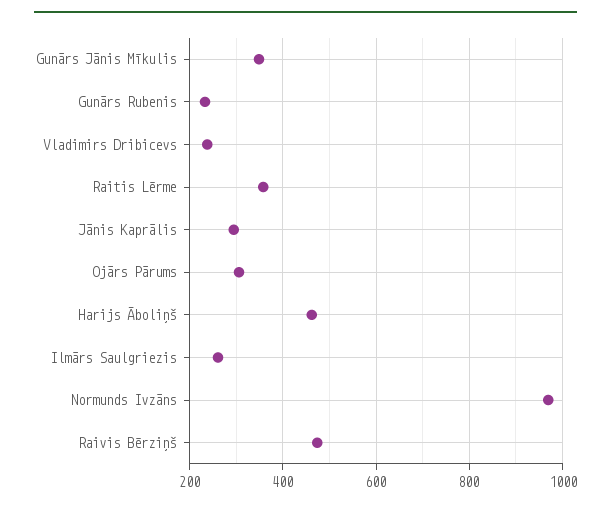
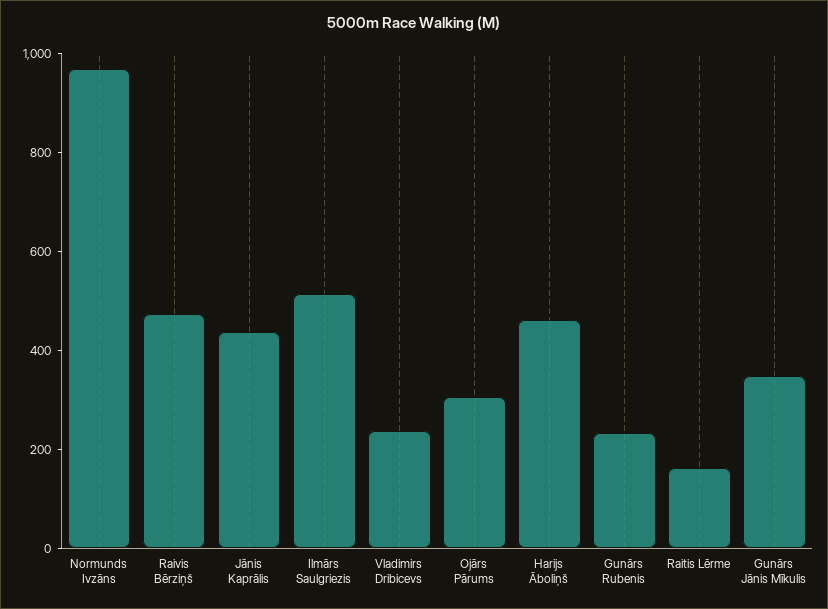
  {
    "Gunārs Jānis Mīkulis": 340,
    "Gunārs Rubenis": 240,
    "Vladimirs Dribicevs": 240,
-   "Raitis Lērme": 360,
+   "Raitis Lērme": 150,
-   "Jānis Kaprālis": 300,
+   "Jānis Kaprālis": 450,
    "Ojārs Pārums": 300,
    "Harijs Āboliņš": 460,
-   "Ilmārs Saulgriezis": 260,
+   "Ilmārs Saulgriezis": 500,
    "Normunds Ivzāns": 960,
    "Raivis Bērziņš": 480
  }

